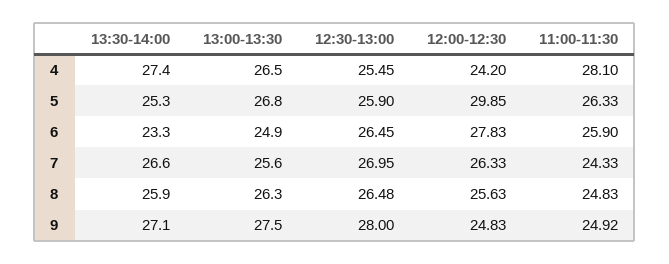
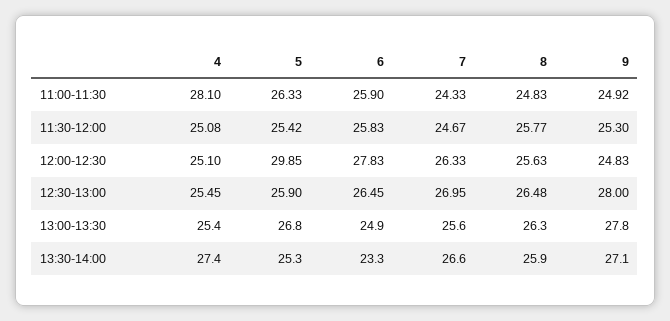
  {
    "13:30-14:00": {
      "4": 27.4,
      "5": 25.3,
      "6": 23.3,
      "7": 26.6,
      "8": 25.9,
      "9": 27.1
    },
    "13:00-13:30": {
-     "4": 26.5,
+     "4": 25.4,
      "5": 26.8,
      "6": 24.9,
      "7": 25.6,
      "8": 26.3,
-     "9": 27.5
+     "9": 27.8
    },
    "12:30-13:00": {
      "4": 25.45,
      "5": 25.9,
      "6": 26.45,
      "7": 26.95,
      "8": 26.48,
      "9": 28
    },
    "12:00-12:30": {
-     "4": 24.2,
+     "4": 25.1,
      "5": 29.85,
      "6": 27.83,
      "7": 26.33,
      "8": 25.63,
      "9": 24.83
    },
    "11:00-11:30": {
      "4": 28.1,
      "5": 26.33,
      "6": 25.9,
      "7": 24.33,
      "8": 24.83,
      "9": 24.92
-   }
+   },
+   "11:30-12:00": {
+     "4": 25.08,
+     "5": 25.42,
+     "6": 25.83,
+     "7": 24.67,
+     "8": 25.77,
+     "9": 25.3
+   }
  }

